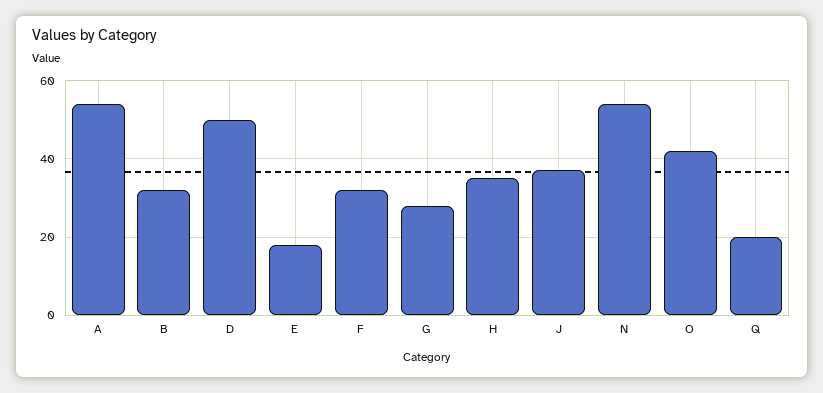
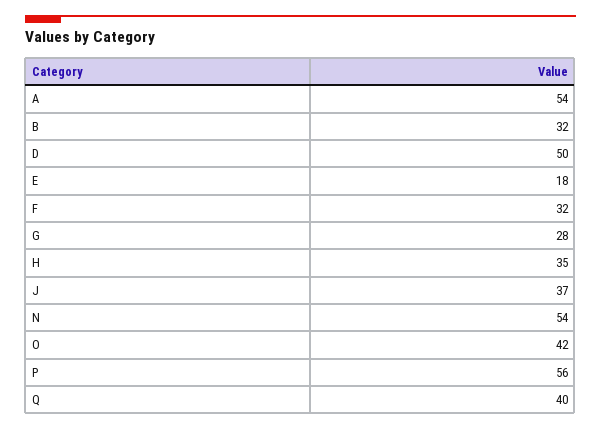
  {
    "A": 54,
    "B": 32,
    "D": 50,
    "E": 18,
    "F": 32,
    "G": 28,
    "H": 35,
    "J": 37,
    "N": 54,
    "O": 42,
-   "Q": 20
+   "Q": 40,
+   "P": 56
  }

